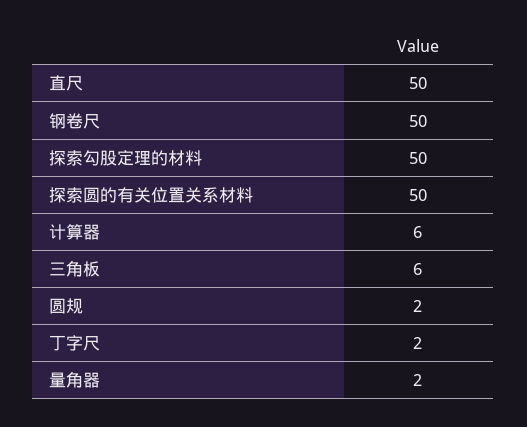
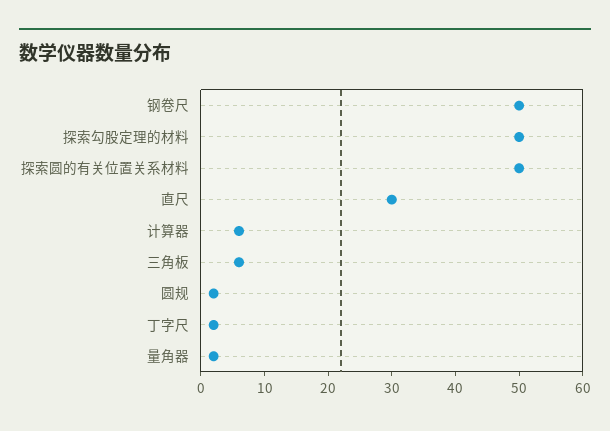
  {
-   "直尺": 50,
+   "直尺": 30,
    "钢卷尺": 50,
    "探索勾股定理的材料": 50,
    "探索圆的有关位置关系材料": 50,
    "计算器": 6,
    "三角板": 6,
    "圆规": 2,
    "丁字尺": 2,
    "量角器": 2
  }

